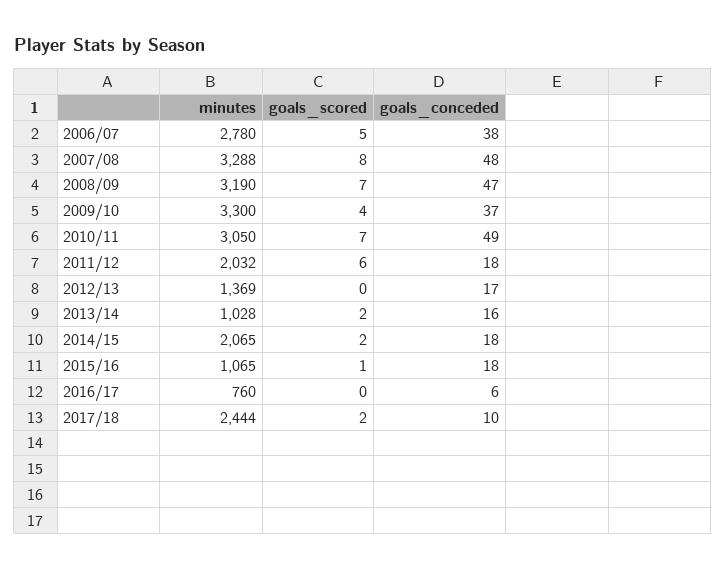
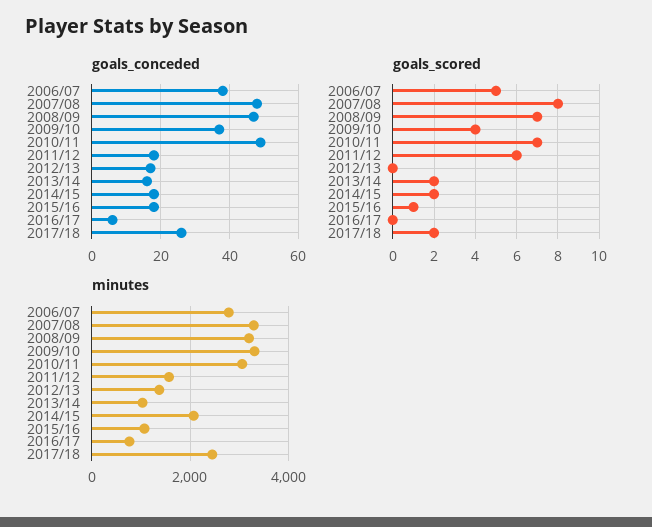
  {
    "minutes": {
      "2006/07": 2780,
      "2007/08": 3288,
      "2008/09": 3190,
      "2009/10": 3300,
      "2010/11": 3050,
-     "2011/12": 2032,
+     "2011/12": 1600,
      "2012/13": 1369,
      "2013/14": 1028,
      "2014/15": 2065,
      "2015/16": 1065,
      "2016/17": 760,
      "2017/18": 2444
    },
    "goals_scored": {
      "2006/07": 5,
      "2007/08": 8,
      "2008/09": 7,
      "2009/10": 4,
      "2010/11": 7,
      "2011/12": 6,
      "2012/13": 0,
      "2013/14": 2,
      "2014/15": 2,
      "2015/16": 1,
      "2016/17": 0,
      "2017/18": 2
    },
    "goals_conceded": {
      "2006/07": 38,
      "2007/08": 48,
      "2008/09": 47,
      "2009/10": 37,
      "2010/11": 49,
      "2011/12": 18,
      "2012/13": 17,
      "2013/14": 16,
      "2014/15": 18,
      "2015/16": 18,
      "2016/17": 6,
-     "2017/18": 10
+     "2017/18": 25
    }
  }

